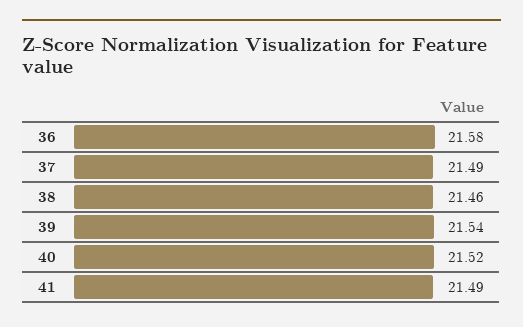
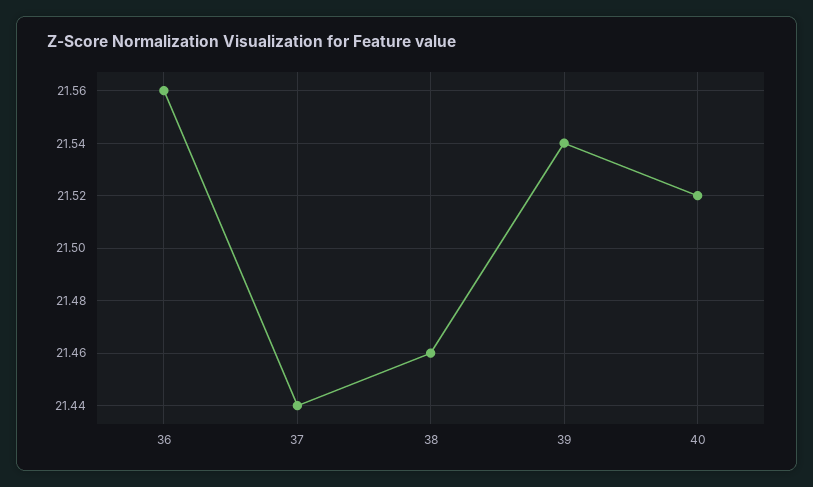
  {
-   "36": 21.58,
+   "36": 21.56,
-   "37": 21.49,
+   "37": 21.44,
    "38": 21.46,
    "39": 21.54,
-   "40": 21.52,
+   "40": 21.52
-   "41": 21.49
  }

